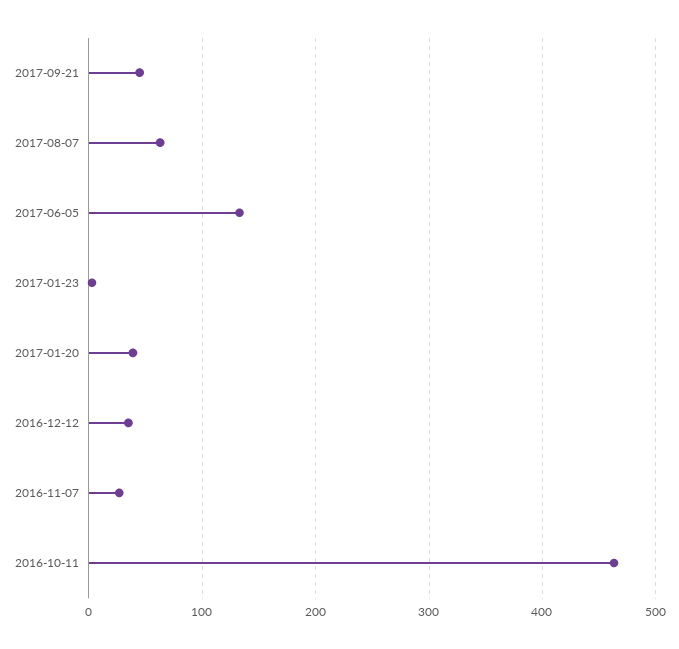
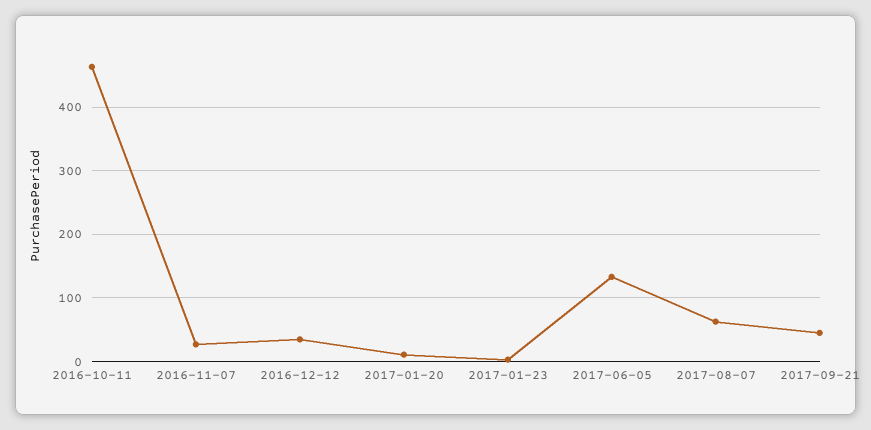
  {
    "2017-09-21": 50,
    "2017-08-07": 60,
    "2017-06-05": 130,
    "2017-01-23": 0,
-   "2017-01-20": 40,
+   "2017-01-20": 10,
    "2016-12-12": 40,
    "2016-11-07": 30,
    "2016-10-11": 460
  }

